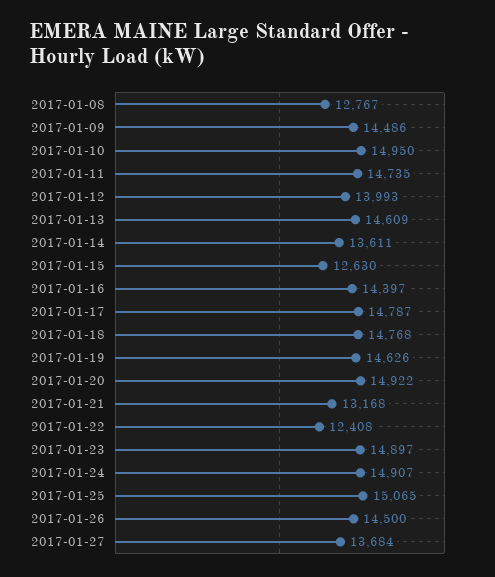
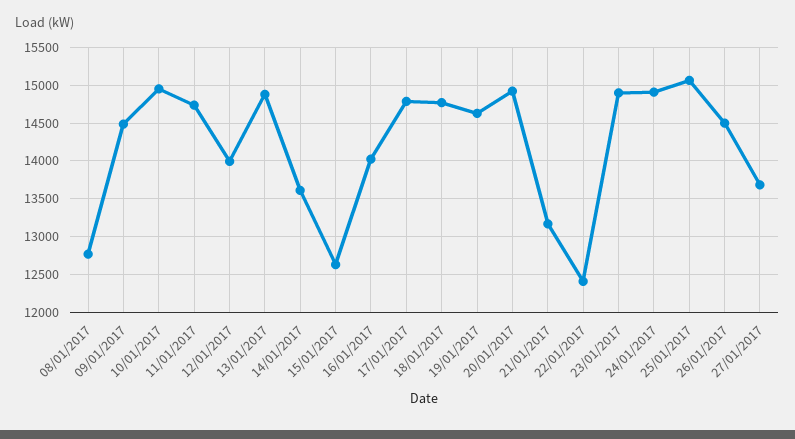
  {
    "2017-01-08": 12767,
    "2017-01-09": 14486,
    "2017-01-10": 14950,
    "2017-01-11": 14735,
    "2017-01-12": 13993,
-   "2017-01-13": 14609,
+   "2017-01-13": 14900,
    "2017-01-14": 13611,
    "2017-01-15": 12630,
-   "2017-01-16": 14397,
+   "2017-01-16": 14000,
    "2017-01-17": 14787,
    "2017-01-18": 14768,
    "2017-01-19": 14626,
    "2017-01-20": 14922,
    "2017-01-21": 13168,
    "2017-01-22": 12408,
    "2017-01-23": 14897,
    "2017-01-24": 14907,
    "2017-01-25": 15065,
    "2017-01-26": 14500,
    "2017-01-27": 13684
  }

